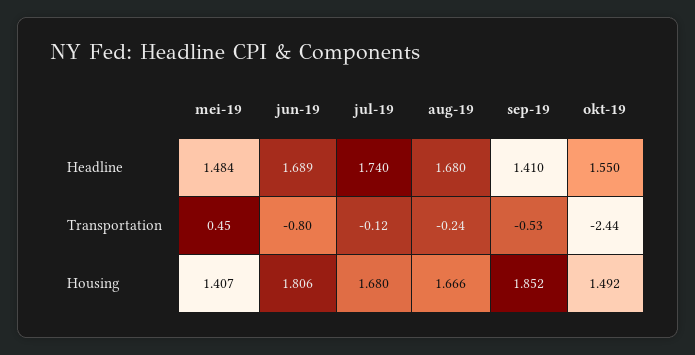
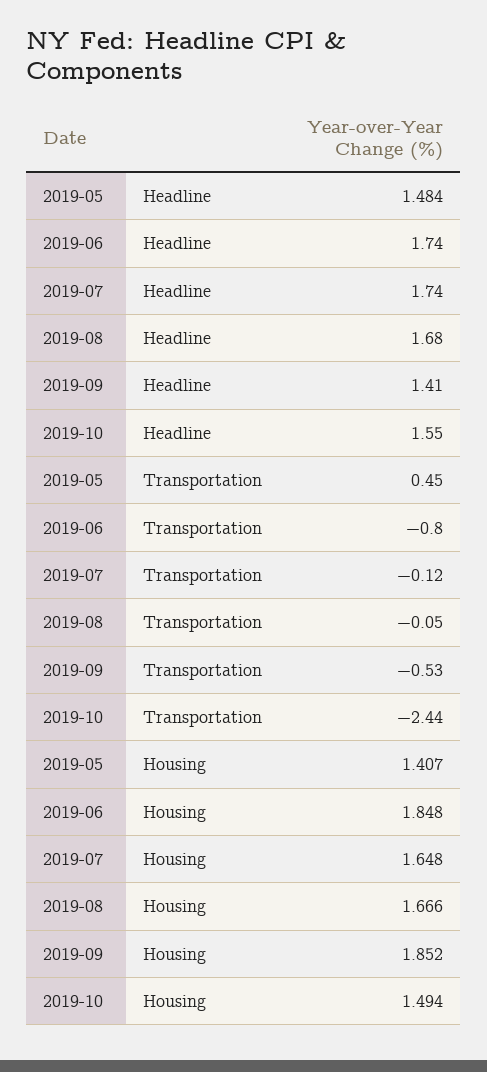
  {
    "mei-19": {
      "Headline": 1.484,
      "Transportation": 0.45,
      "Housing": 1.407
    },
    "jun-19": {
-     "Headline": 1.689,
+     "Headline": 1.74,
      "Transportation": -0.8,
-     "Housing": 1.806
+     "Housing": 1.848
    },
    "jul-19": {
      "Headline": 1.74,
      "Transportation": -0.12,
-     "Housing": 1.68
+     "Housing": 1.648
    },
    "aug-19": {
      "Headline": 1.68,
-     "Transportation": -0.24,
+     "Transportation": -0.05,
      "Housing": 1.666
    },
    "sep-19": {
      "Headline": 1.41,
      "Transportation": -0.53,
      "Housing": 1.852
    },
    "okt-19": {
      "Headline": 1.55,
      "Transportation": -2.44,
-     "Housing": 1.492
+     "Housing": 1.494
    }
  }

